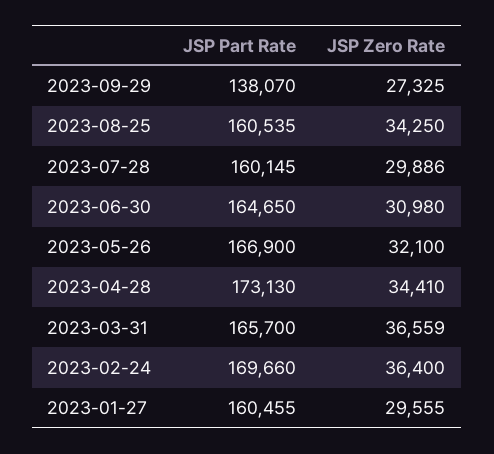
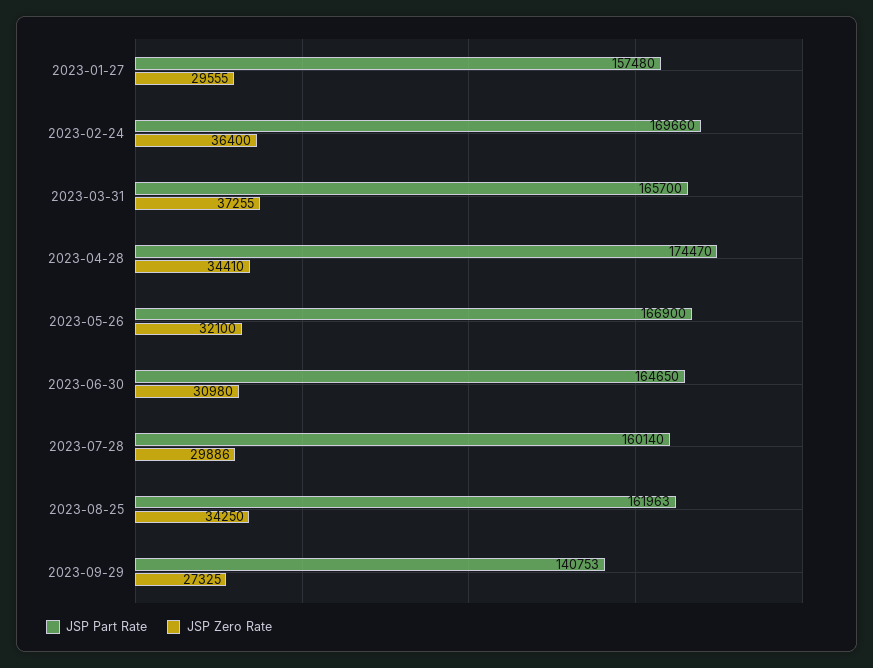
  {
    "JSP Part Rate": {
-     "2023-09-29": 138070,
+     "2023-09-29": 140753,
-     "2023-08-25": 160535,
+     "2023-08-25": 161963,
-     "2023-07-28": 160145,
+     "2023-07-28": 160140,
      "2023-06-30": 164650,
      "2023-05-26": 166900,
-     "2023-04-28": 173130,
+     "2023-04-28": 174470,
      "2023-03-31": 165700,
      "2023-02-24": 169660,
-     "2023-01-27": 160455
+     "2023-01-27": 157480
    },
    "JSP Zero Rate": {
      "2023-09-29": 27325,
      "2023-08-25": 34250,
      "2023-07-28": 29886,
      "2023-06-30": 30980,
      "2023-05-26": 32100,
      "2023-04-28": 34410,
-     "2023-03-31": 36559,
+     "2023-03-31": 37255,
      "2023-02-24": 36400,
      "2023-01-27": 29555
    }
  }

